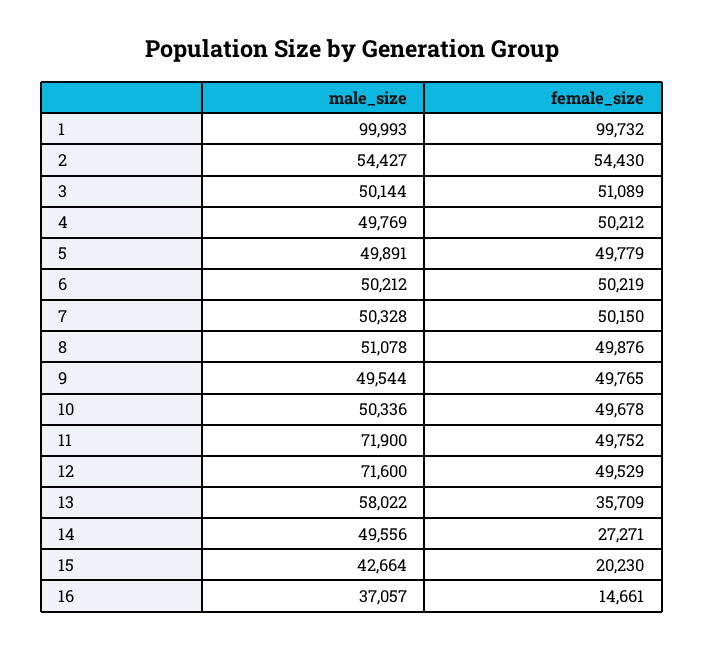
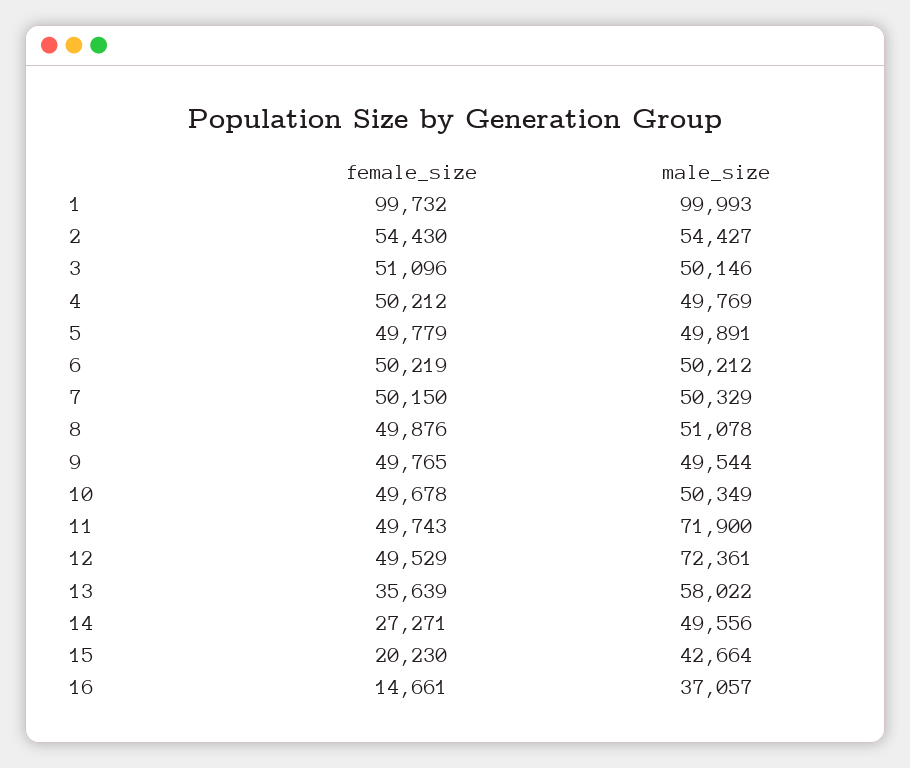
  {
    "male_size": {
      "1": 99993,
      "2": 54427,
-     "3": 50144,
+     "3": 50146,
      "4": 49769,
      "5": 49891,
      "6": 50212,
-     "7": 50328,
+     "7": 50329,
      "8": 51078,
      "9": 49544,
-     "10": 50336,
+     "10": 50349,
      "11": 71900,
-     "12": 71600,
+     "12": 72361,
      "13": 58022,
      "14": 49556,
      "15": 42664,
      "16": 37057
    },
    "female_size": {
      "1": 99732,
      "2": 54430,
-     "3": 51089,
+     "3": 51096,
      "4": 50212,
      "5": 49779,
      "6": 50219,
      "7": 50150,
      "8": 49876,
      "9": 49765,
      "10": 49678,
-     "11": 49752,
+     "11": 49743,
      "12": 49529,
-     "13": 35709,
+     "13": 35639,
      "14": 27271,
      "15": 20230,
      "16": 14661
    }
  }

